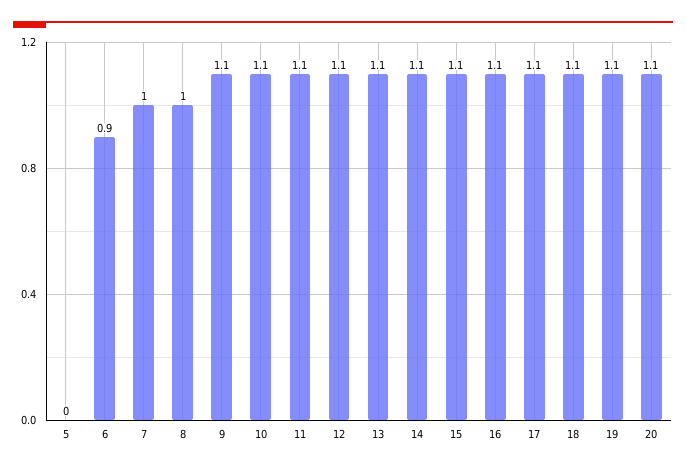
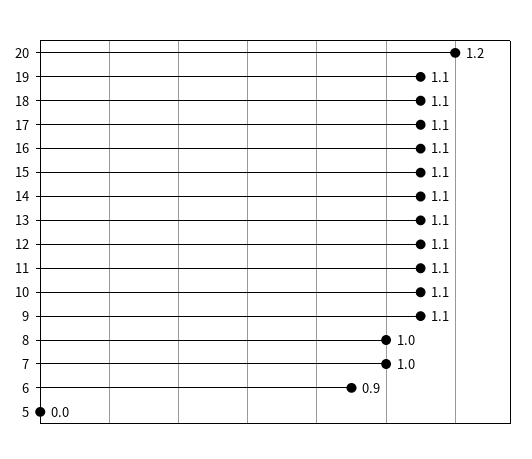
  {
    "5": 0,
    "6": 0.9,
    "7": 1,
    "8": 1,
    "9": 1.1,
    "10": 1.1,
    "11": 1.1,
    "12": 1.1,
    "13": 1.1,
    "14": 1.1,
    "15": 1.1,
    "16": 1.1,
    "17": 1.1,
    "18": 1.1,
    "19": 1.1,
-   "20": 1.1
+   "20": 1.2
  }

